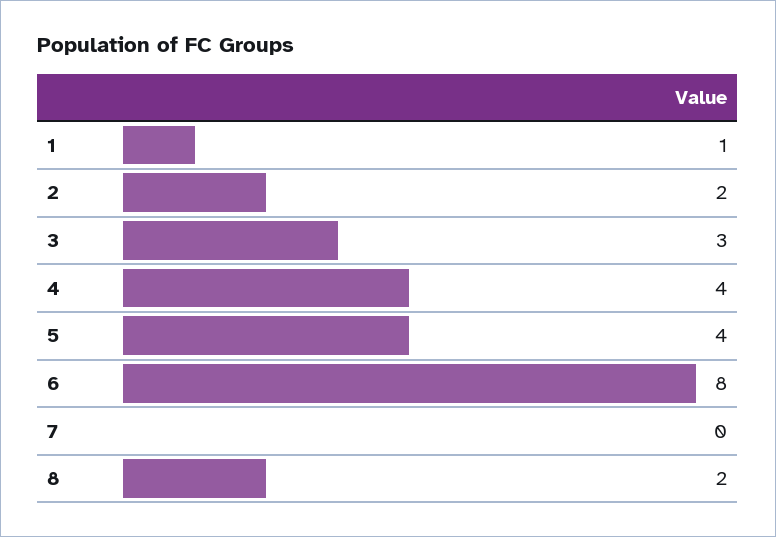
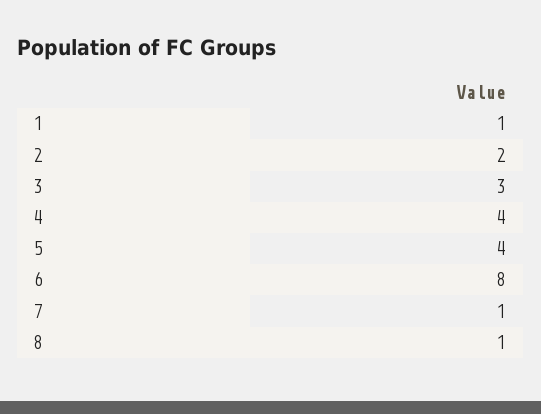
  {
    "1": 1,
    "2": 2,
    "3": 3,
    "4": 4,
    "5": 4,
    "6": 8,
-   "7": 0,
+   "7": 1,
-   "8": 2
+   "8": 1
  }

